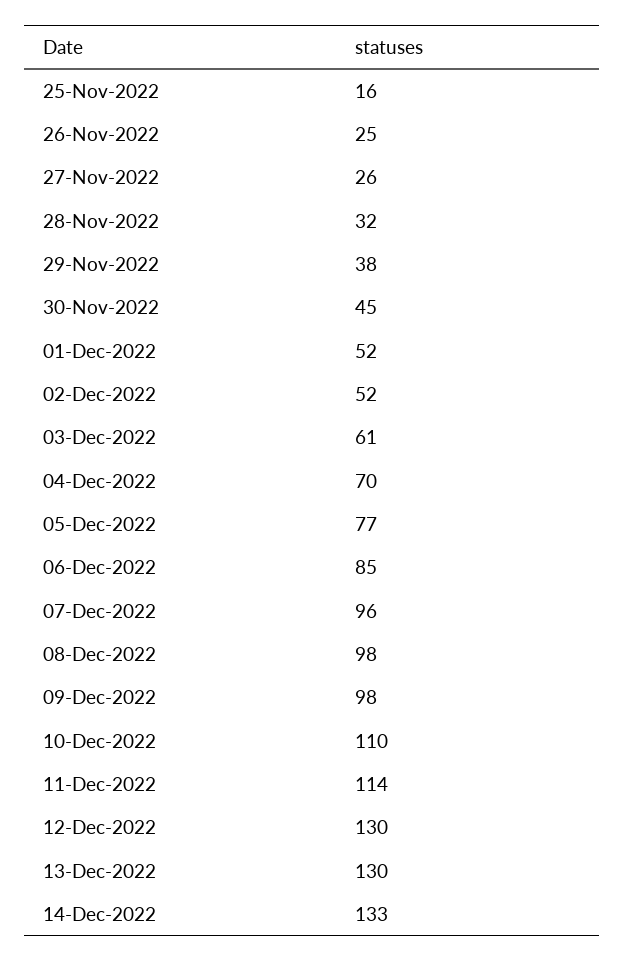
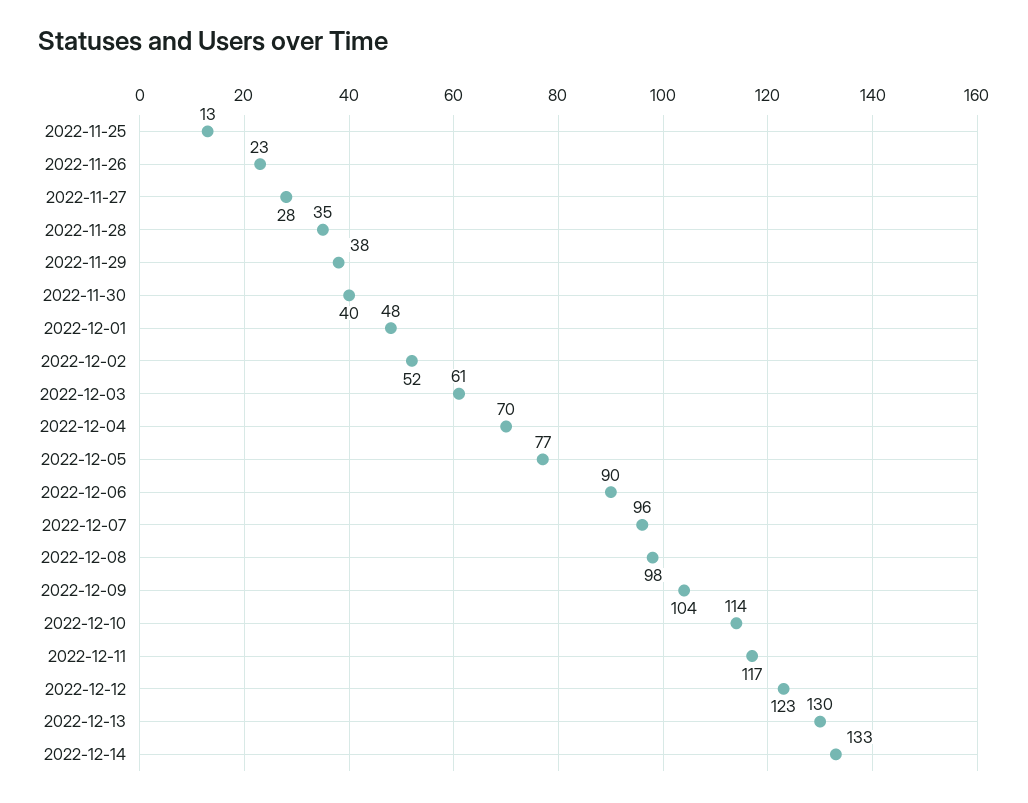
  {
-   "25-Nov-2022": 16,
+   "25-Nov-2022": 13,
-   "26-Nov-2022": 25,
+   "26-Nov-2022": 23,
-   "27-Nov-2022": 26,
+   "27-Nov-2022": 28,
-   "28-Nov-2022": 32,
+   "28-Nov-2022": 35,
    "29-Nov-2022": 38,
-   "30-Nov-2022": 45,
+   "30-Nov-2022": 40,
-   "01-Dec-2022": 52,
+   "01-Dec-2022": 48,
    "02-Dec-2022": 52,
    "03-Dec-2022": 61,
    "04-Dec-2022": 70,
    "05-Dec-2022": 77,
-   "06-Dec-2022": 85,
+   "06-Dec-2022": 90,
    "07-Dec-2022": 96,
    "08-Dec-2022": 98,
-   "09-Dec-2022": 98,
+   "09-Dec-2022": 104,
-   "10-Dec-2022": 110,
+   "10-Dec-2022": 114,
-   "11-Dec-2022": 114,
+   "11-Dec-2022": 117,
-   "12-Dec-2022": 130,
+   "12-Dec-2022": 123,
    "13-Dec-2022": 130,
    "14-Dec-2022": 133
  }

